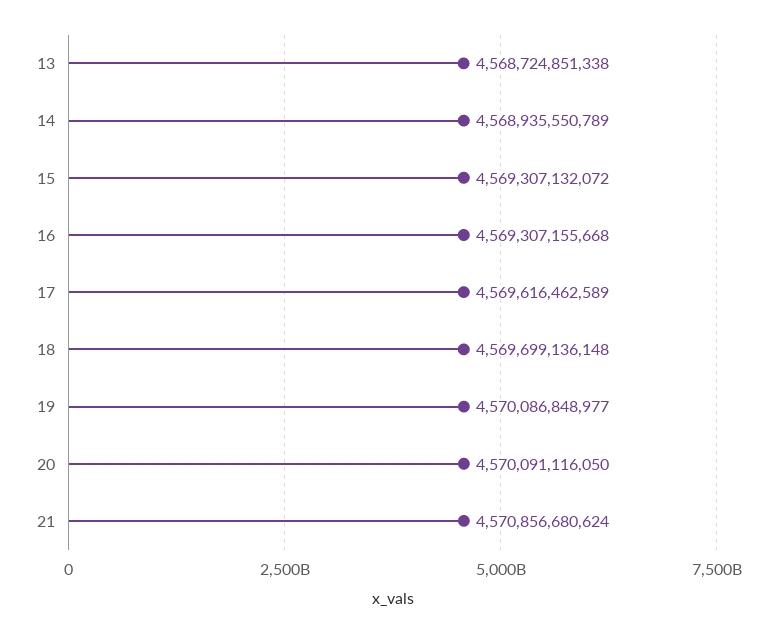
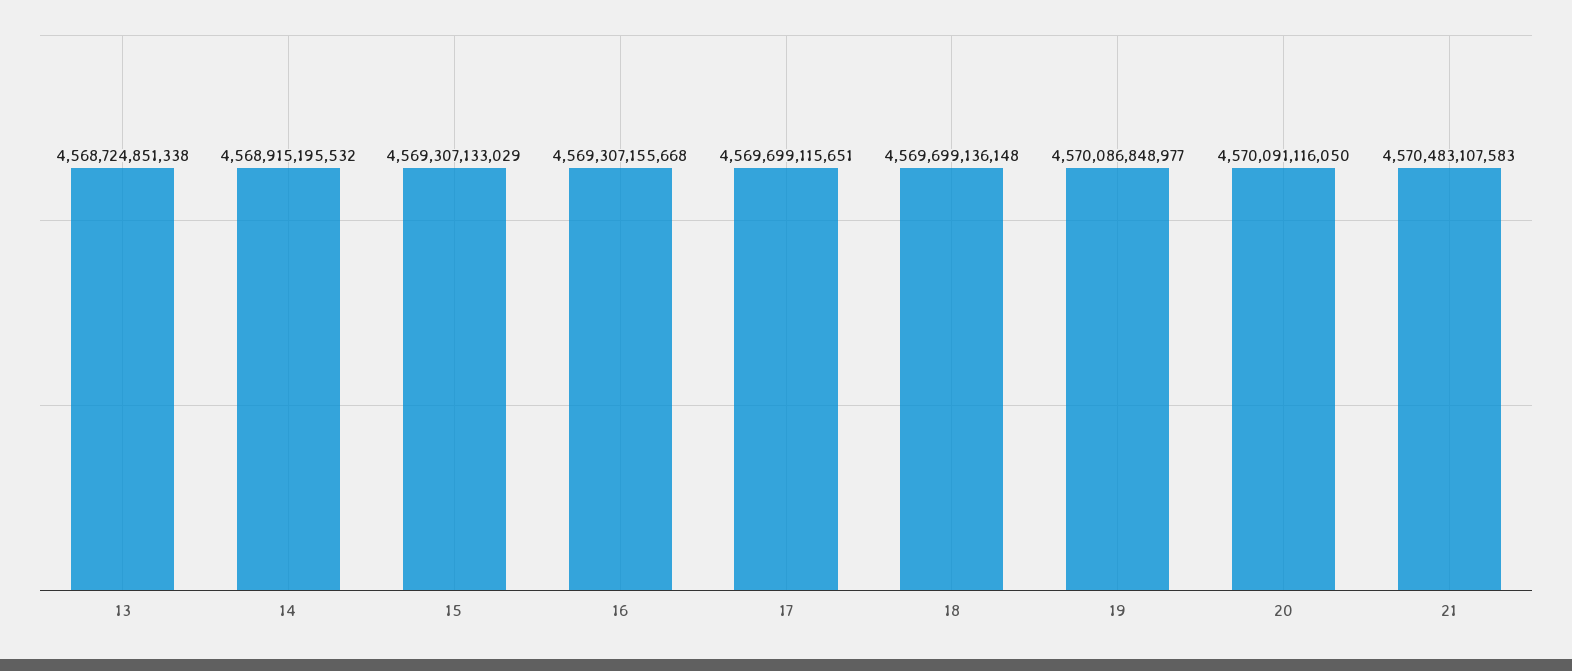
  {
    "13": 4568724851338,
-   "14": 4568935550789,
+   "14": 4568915195532,
-   "15": 4569307132072,
+   "15": 4569307133029,
    "16": 4569307155668,
-   "17": 4569616462589,
+   "17": 4569699115651,
    "18": 4569699136148,
    "19": 4570086848977,
    "20": 4570091116050,
-   "21": 4570856680624
+   "21": 4570483107583
  }

